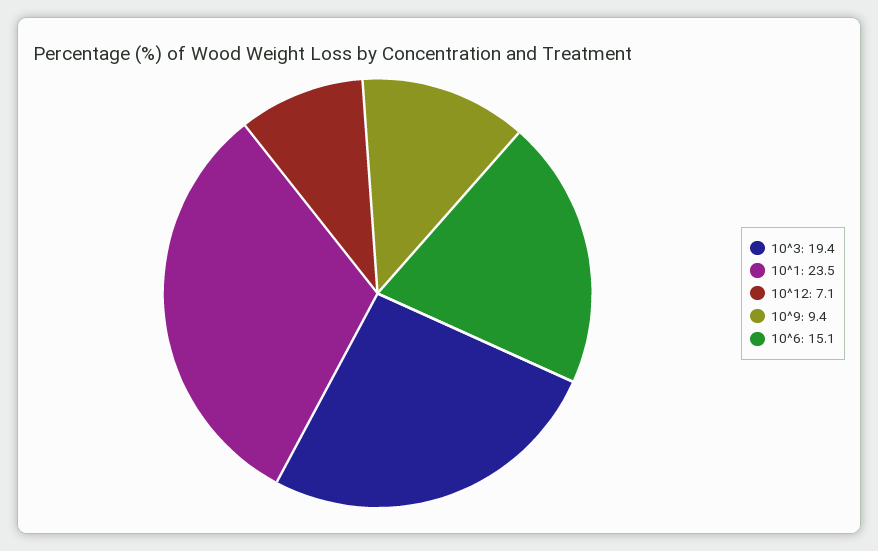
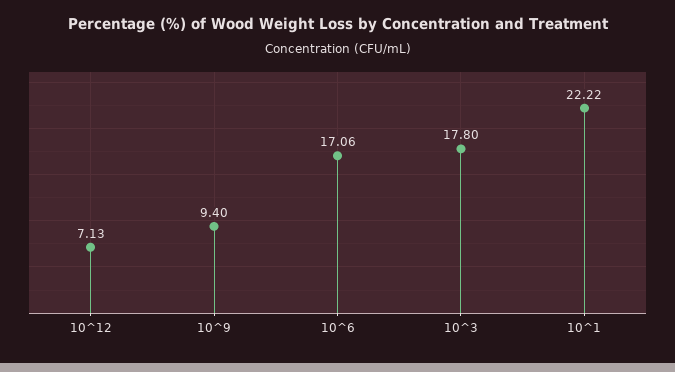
  {
-   "10^3": 19.4,
+   "10^3": 17.8,
-   "10^1": 23.5,
+   "10^1": 22.22,
    "10^12": 7.13,
    "10^9": 9.4,
-   "10^6": 15.1
+   "10^6": 17.06
  }

